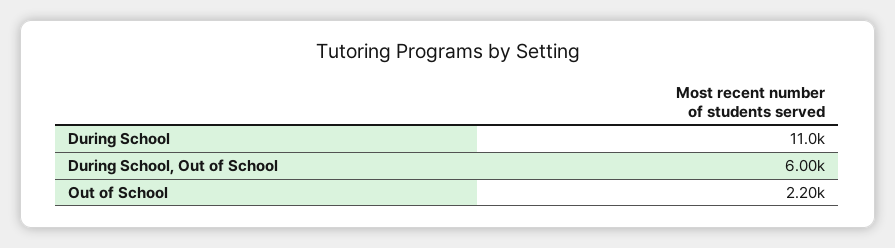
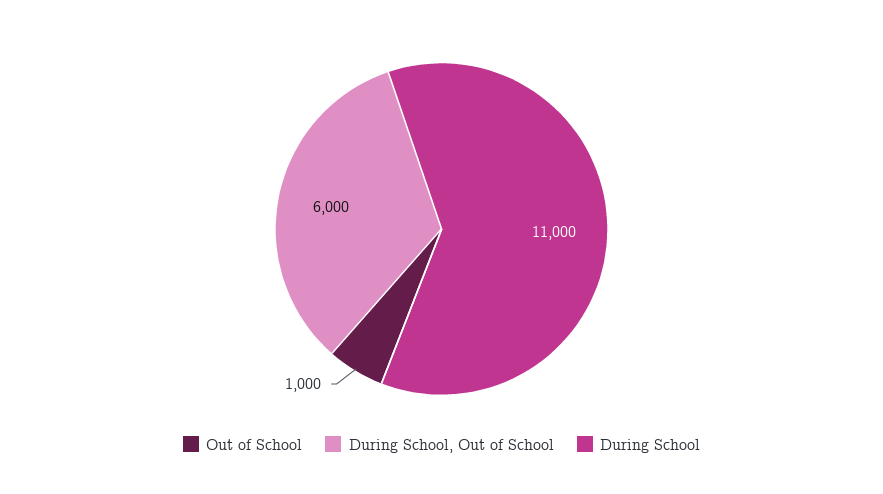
  {
    "During School": 11000,
    "During School, Out of School": 6000,
-   "Out of School": 2200
+   "Out of School": 1000
  }

